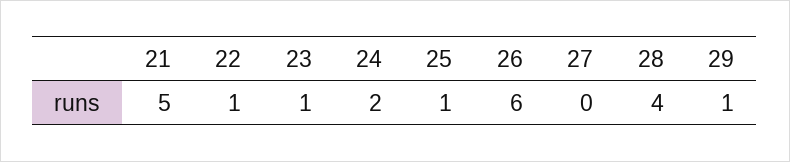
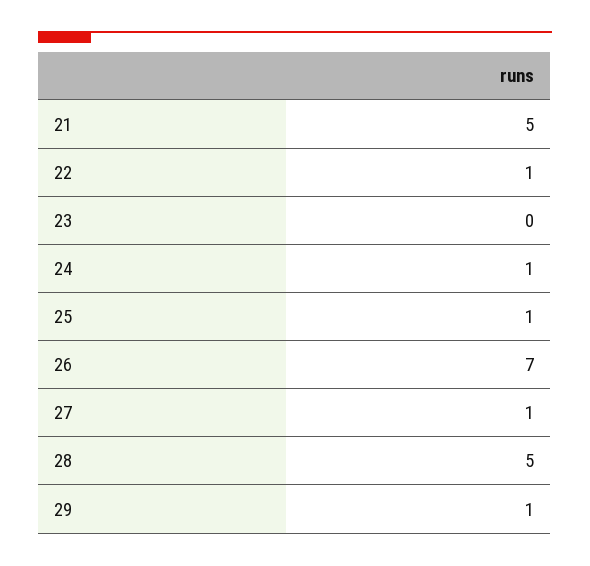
  {
    "21": 5,
    "22": 1,
-   "23": 1,
+   "23": 0,
-   "24": 2,
+   "24": 1,
    "25": 1,
-   "26": 6,
+   "26": 7,
-   "27": 0,
+   "27": 1,
-   "28": 4,
+   "28": 5,
    "29": 1
  }

